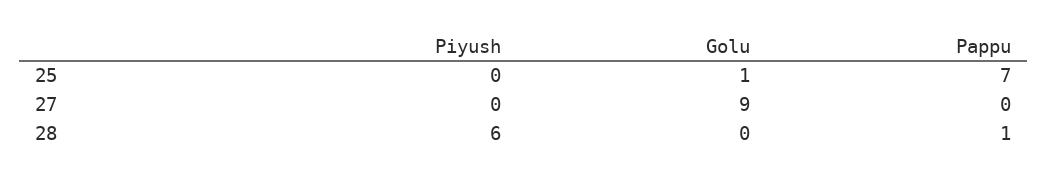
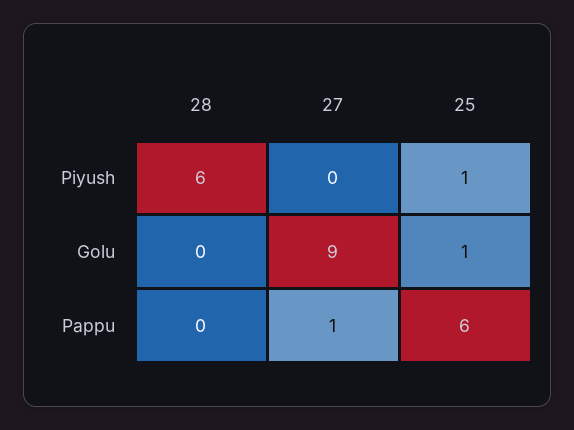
  {
    "Piyush": {
-     "25": 0,
+     "25": 1,
      "27": 0,
      "28": 6
    },
    "Golu": {
      "25": 1,
      "27": 9,
      "28": 0
    },
    "Pappu": {
-     "25": 7,
+     "25": 6,
-     "27": 0,
+     "27": 1,
-     "28": 1
+     "28": 0
    }
  }

